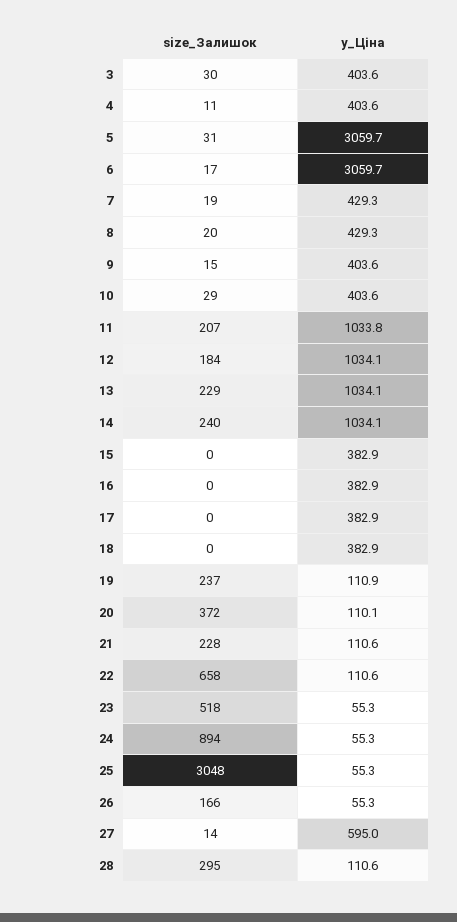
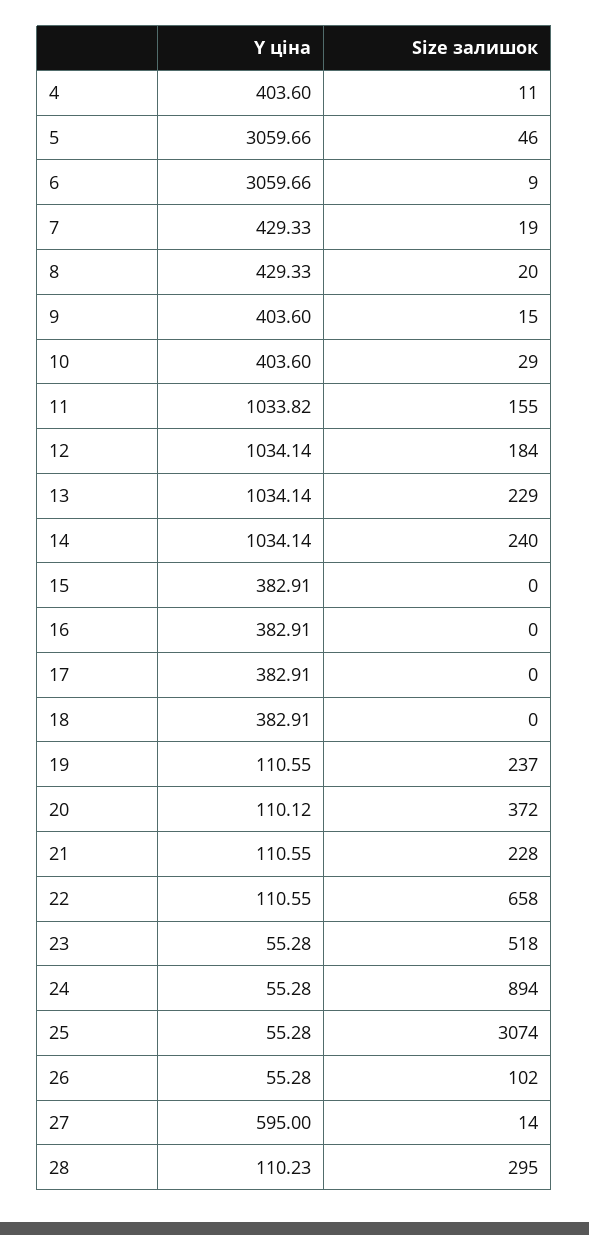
  {
    "size_Залишок": {
-     "3": 30,
      "4": 11,
-     "5": 31,
+     "5": 46,
-     "6": 17,
+     "6": 9,
      "7": 19,
      "8": 20,
      "9": 15,
      "10": 29,
-     "11": 207,
+     "11": 155,
      "12": 184,
      "13": 229,
      "14": 240,
      "15": 0,
      "16": 0,
      "17": 0,
      "18": 0,
      "19": 237,
      "20": 372,
      "21": 228,
      "22": 658,
      "23": 518,
      "24": 894,
-     "25": 3048,
+     "25": 3074,
-     "26": 166,
+     "26": 102,
      "27": 14,
      "28": 295
    },
    "y_Ціна": {
-     "3": 403.6,
      "4": 403.6,
      "5": 3059.66,
      "6": 3059.66,
      "7": 429.33,
      "8": 429.33,
      "9": 403.6,
      "10": 403.6,
      "11": 1033.82,
      "12": 1034.14,
      "13": 1034.14,
      "14": 1034.14,
      "15": 382.91,
      "16": 382.91,
      "17": 382.91,
      "18": 382.91,
-     "19": 110.9,
+     "19": 110.55,
      "20": 110.12,
      "21": 110.55,
      "22": 110.55,
      "23": 55.28,
      "24": 55.28,
      "25": 55.28,
      "26": 55.28,
      "27": 595,
-     "28": 110.6
+     "28": 110.23
    }
  }

